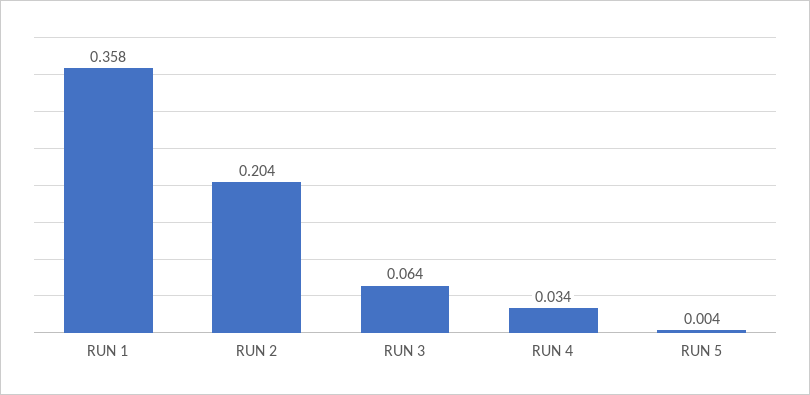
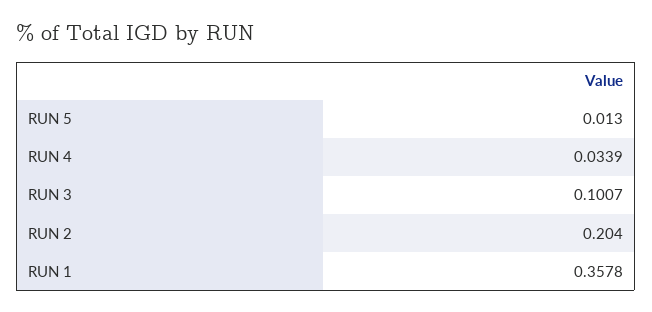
  {
    "RUN 1": 0.3578,
    "RUN 2": 0.204,
-   "RUN 3": 0.064,
+   "RUN 3": 0.1007,
    "RUN 4": 0.0339,
-   "RUN 5": 0.004
+   "RUN 5": 0.013
  }

